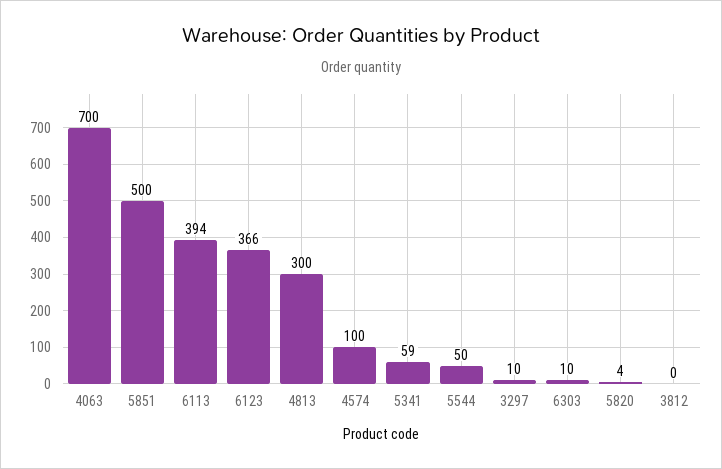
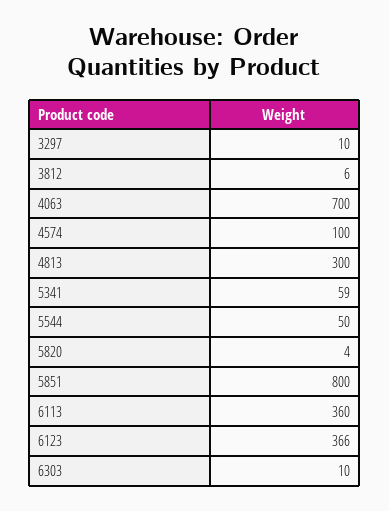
  {
    "4063": 700,
-   "5851": 500,
+   "5851": 800,
-   "6113": 394,
+   "6113": 360,
    "6123": 366,
    "4813": 300,
    "4574": 100,
    "5341": 59,
    "5544": 50,
    "3297": 10,
    "6303": 10,
    "5820": 4,
-   "3812": 0
+   "3812": 6
  }

